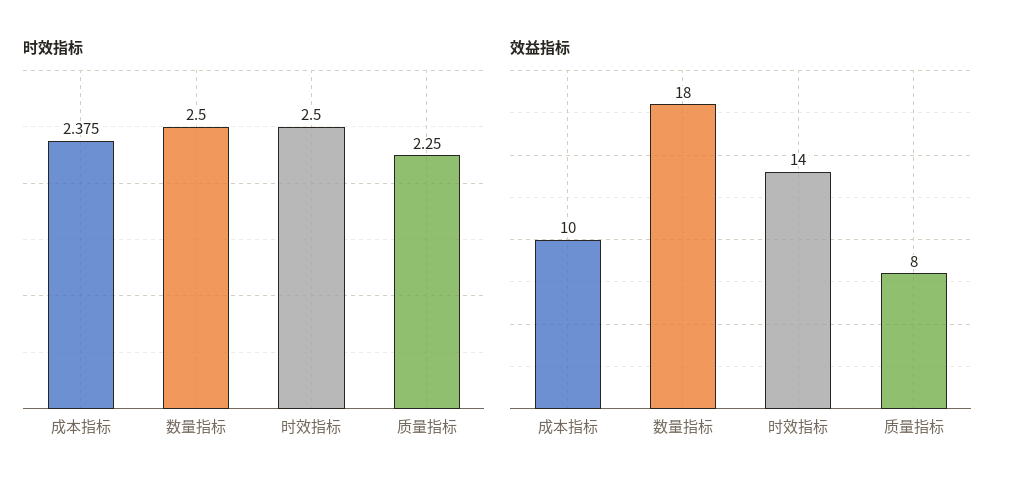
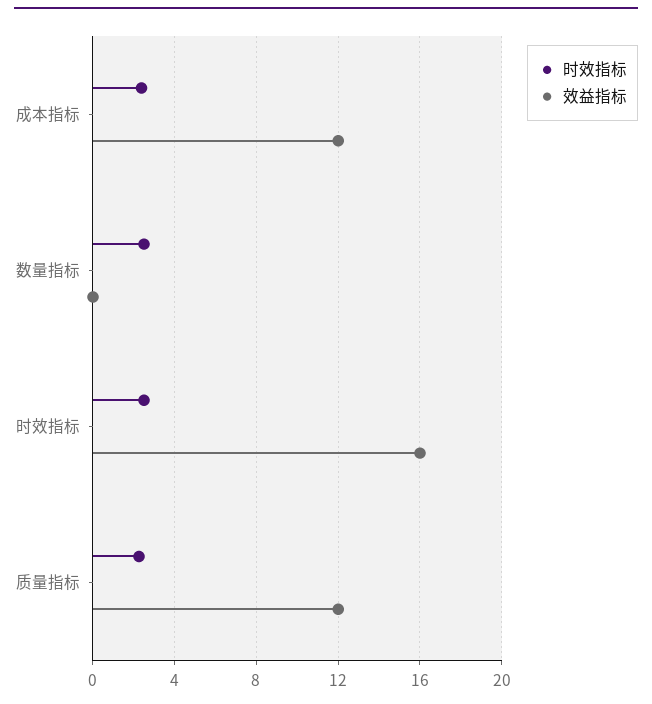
  {
    "时效指标": {
      "成本指标": 2.375,
      "数量指标": 2.5,
      "时效指标": 2.5,
      "质量指标": 2.25
    },
    "效益指标": {
-     "成本指标": 10,
+     "成本指标": 12,
-     "数量指标": 18,
+     "数量指标": 0,
-     "时效指标": 14,
+     "时效指标": 16,
-     "质量指标": 8
+     "质量指标": 12
    }
  }

